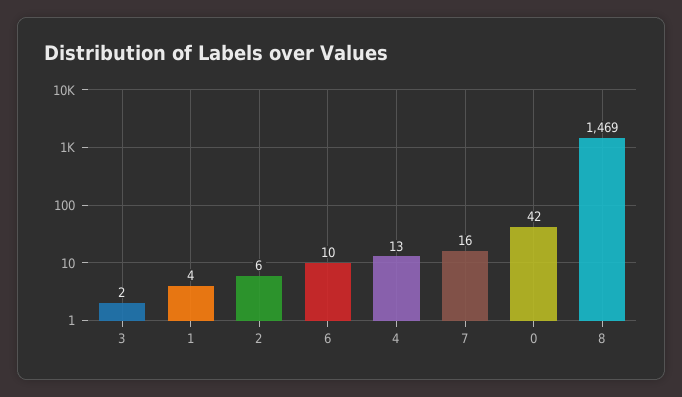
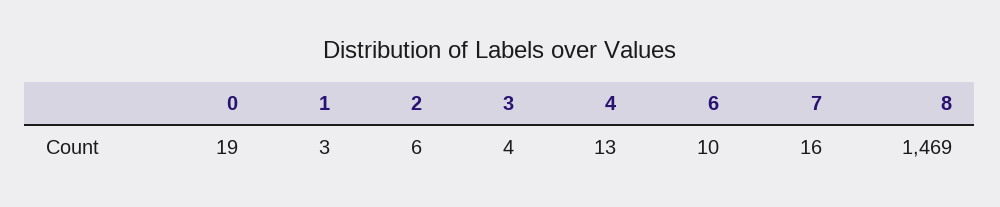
  {
-   "3": 2,
+   "3": 4,
-   "1": 4,
+   "1": 3,
    "2": 6,
    "6": 10,
    "4": 13,
    "7": 16,
-   "0": 42,
+   "0": 19,
    "8": 1469
  }

